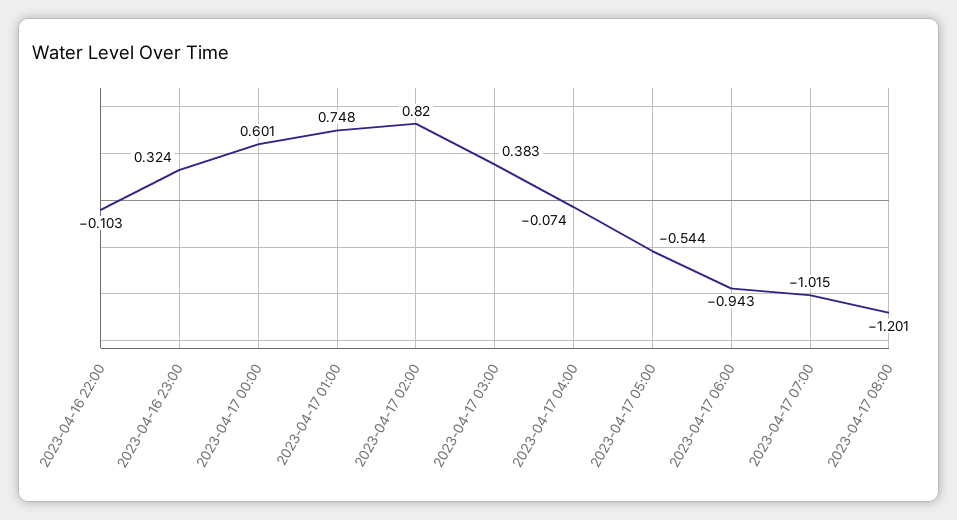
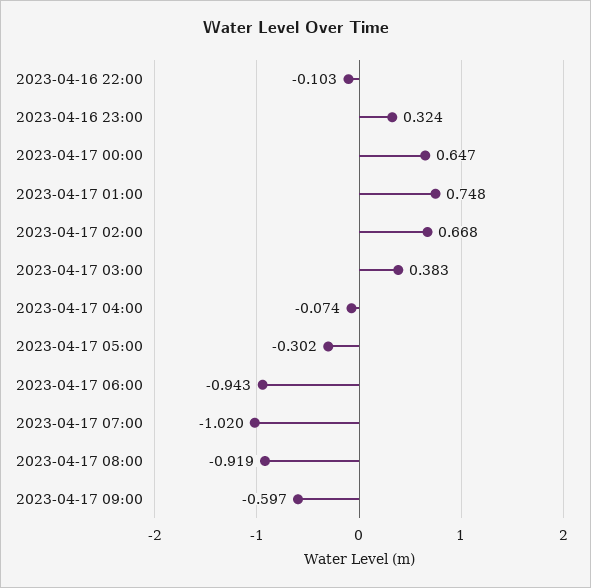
  {
    "2023-04-16 22:00": -0.103,
    "2023-04-16 23:00": 0.324,
-   "2023-04-17 00:00": 0.601,
+   "2023-04-17 00:00": 0.647,
    "2023-04-17 01:00": 0.748,
-   "2023-04-17 02:00": 0.82,
+   "2023-04-17 02:00": 0.668,
    "2023-04-17 03:00": 0.383,
    "2023-04-17 04:00": -0.074,
-   "2023-04-17 05:00": -0.544,
+   "2023-04-17 05:00": -0.302,
    "2023-04-17 06:00": -0.943,
-   "2023-04-17 07:00": -1.015,
+   "2023-04-17 07:00": -1.02,
-   "2023-04-17 08:00": -1.201
+   "2023-04-17 08:00": -0.919,
+   "2023-04-17 09:00": -0.597
  }

